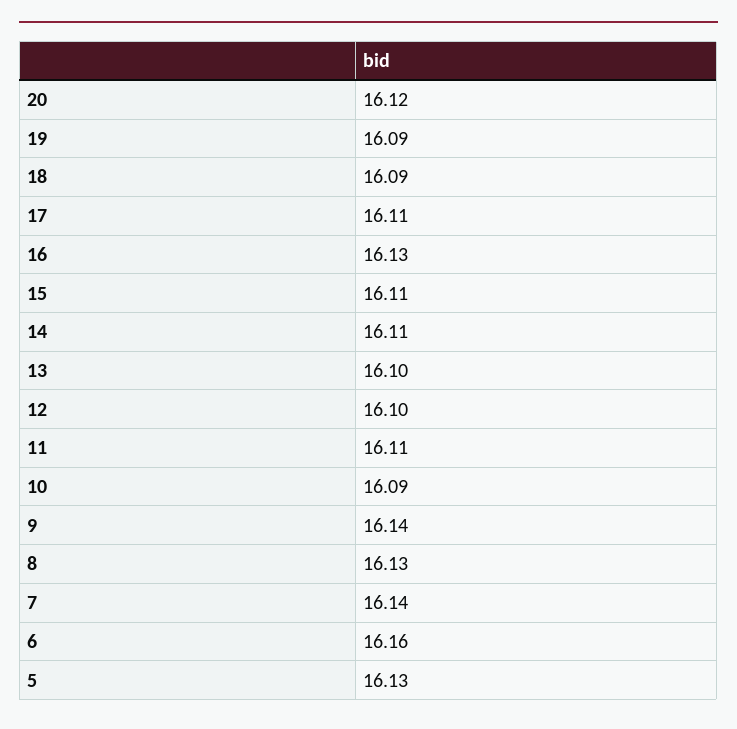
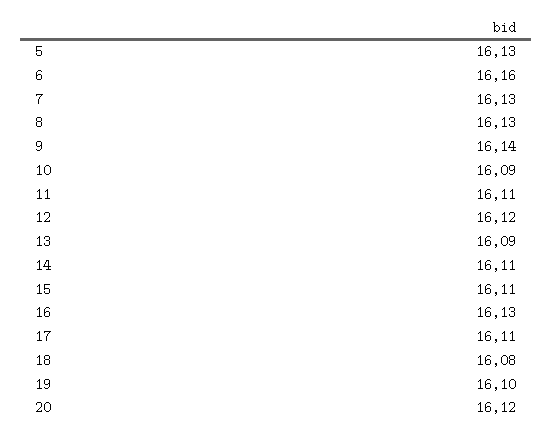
  {
    "20": 16.12,
-   "19": 16.09,
+   "19": 16.1,
-   "18": 16.09,
+   "18": 16.08,
    "17": 16.11,
    "16": 16.13,
    "15": 16.11,
    "14": 16.11,
-   "13": 16.1,
+   "13": 16.09,
-   "12": 16.1,
+   "12": 16.12,
    "11": 16.11,
    "10": 16.09,
    "9": 16.14,
    "8": 16.13,
-   "7": 16.14,
+   "7": 16.13,
    "6": 16.16,
    "5": 16.13
  }

